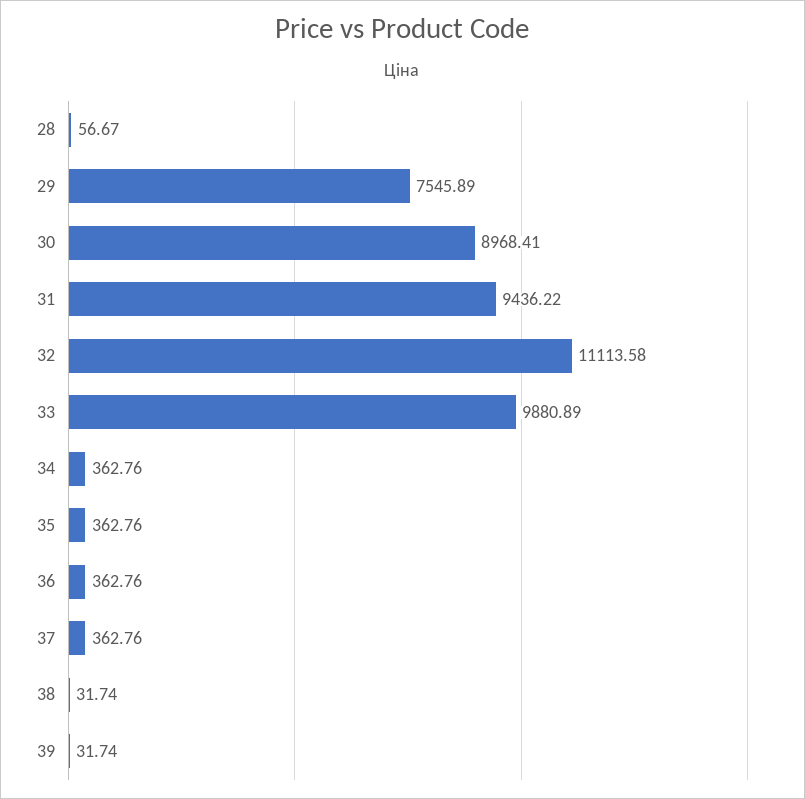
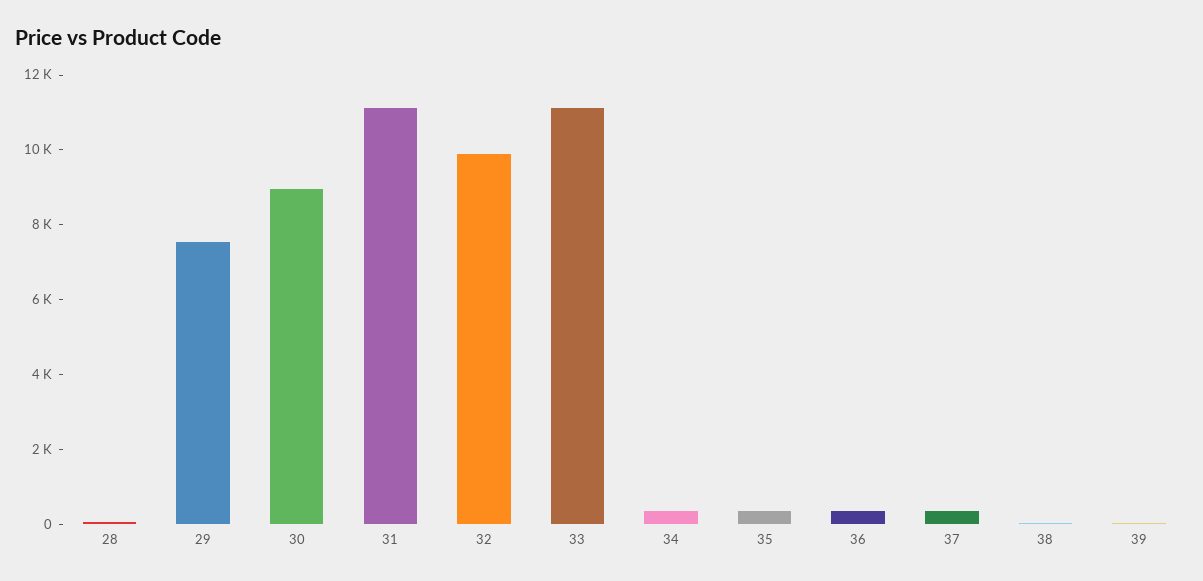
  {
    "28": 56.67,
    "29": 7545.89,
    "30": 8968.41,
-   "31": 9436.22,
+   "31": 11000,
-   "32": 11113.58,
+   "32": 10000,
-   "33": 9880.89,
+   "33": 11000,
    "34": 362.76,
    "35": 362.76,
    "36": 362.76,
    "37": 362.76,
    "38": 31.74,
    "39": 31.74
  }

